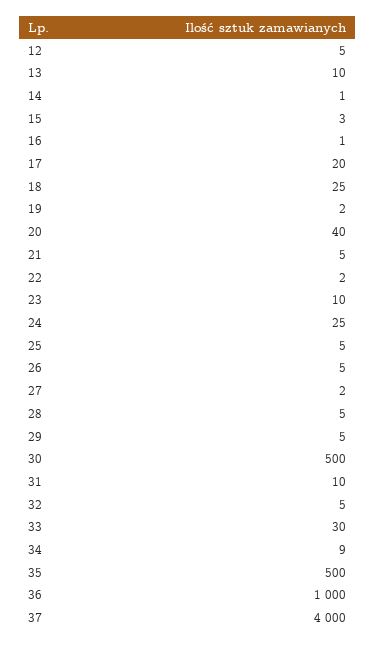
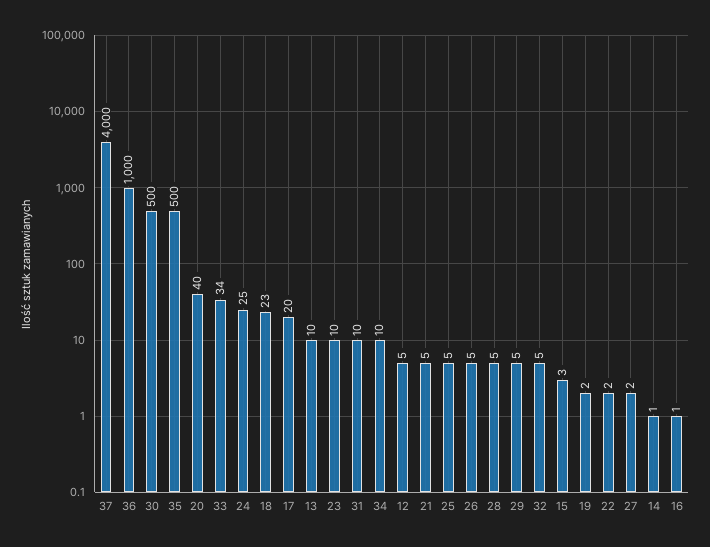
  {
    "12": 5,
    "13": 10,
    "14": 1,
    "15": 3,
    "16": 1,
    "17": 20,
-   "18": 25,
+   "18": 23,
    "19": 2,
    "20": 40,
    "21": 5,
    "22": 2,
    "23": 10,
    "24": 25,
    "25": 5,
    "26": 5,
    "27": 2,
    "28": 5,
    "29": 5,
    "30": 500,
    "31": 10,
    "32": 5,
-   "33": 30,
+   "33": 34,
-   "34": 9,
+   "34": 10,
    "35": 500,
    "36": 1000,
    "37": 4000
  }

